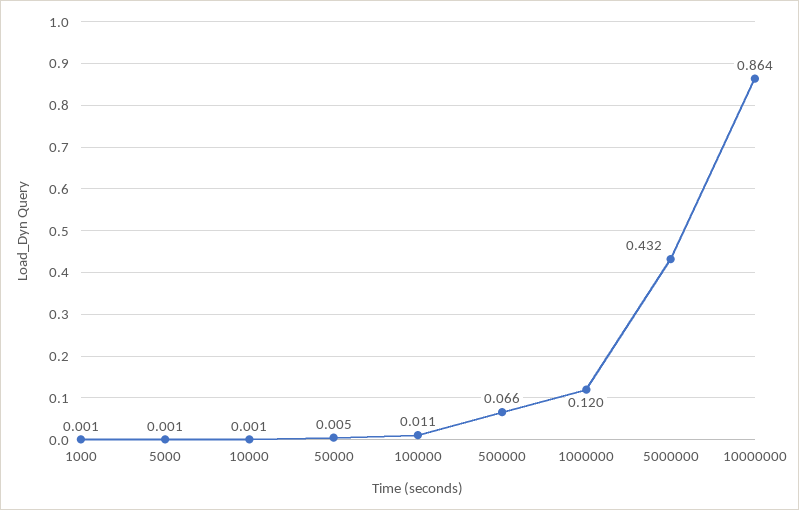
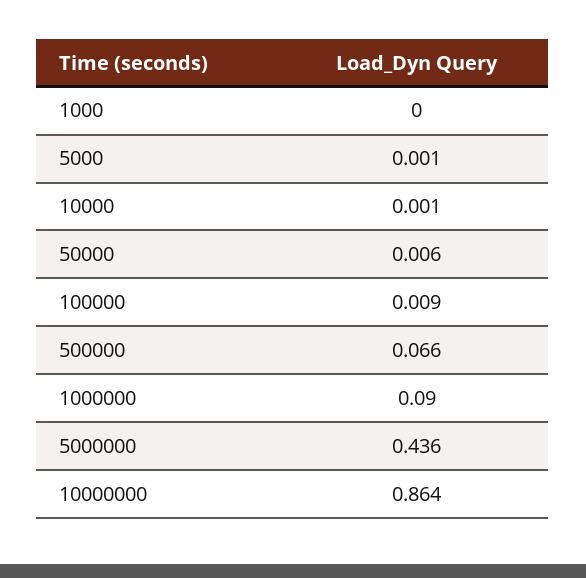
  {
-   "1000": 0.001,
+   "1000": 0,
    "5000": 0.001,
    "10000": 0.001,
-   "50000": 0.005,
+   "50000": 0.006,
-   "100000": 0.011,
+   "100000": 0.009,
    "500000": 0.066,
-   "1000000": 0.12,
+   "1000000": 0.09,
-   "5000000": 0.432,
+   "5000000": 0.436,
    "10000000": 0.864
  }

